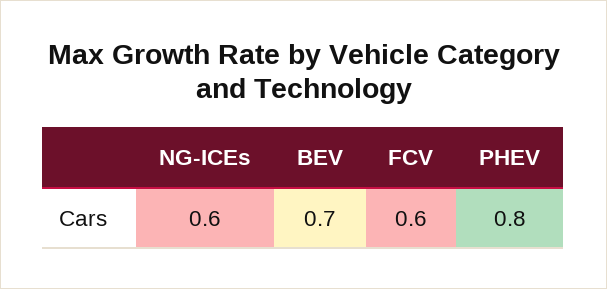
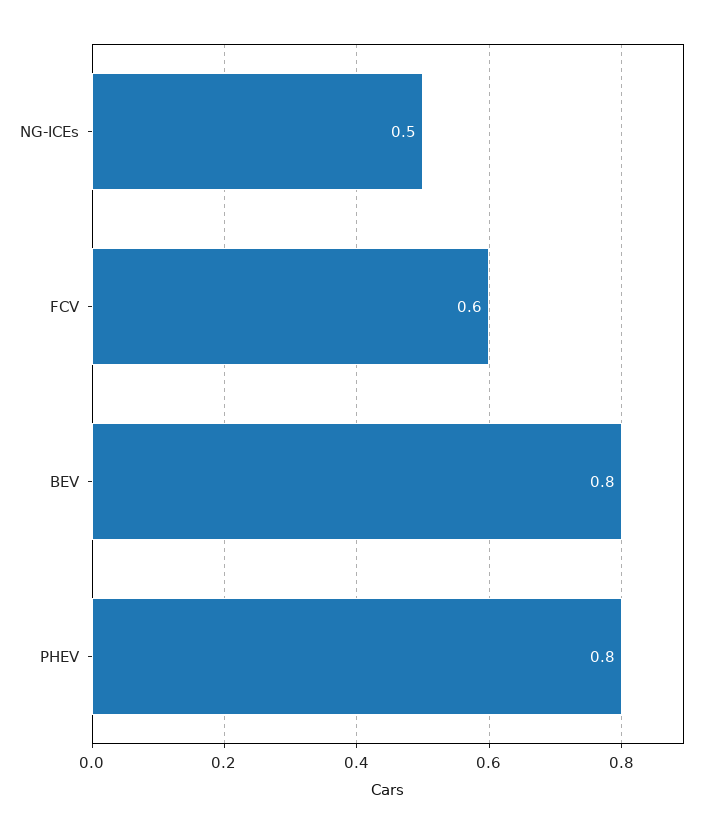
  {
-   "NG-ICEs": 0.6,
+   "NG-ICEs": 0.5,
-   "BEV": 0.7,
+   "BEV": 0.8,
    "FCV": 0.6,
    "PHEV": 0.8
  }

